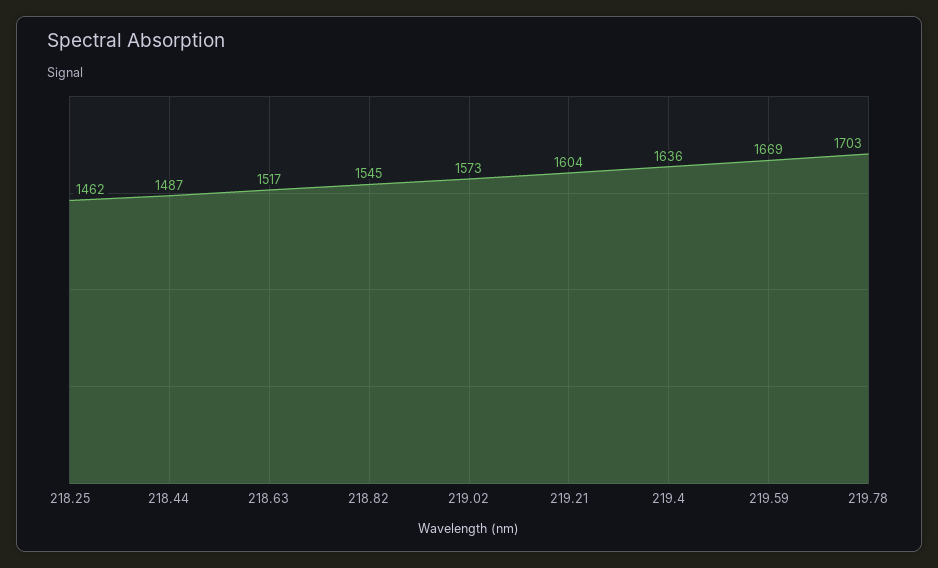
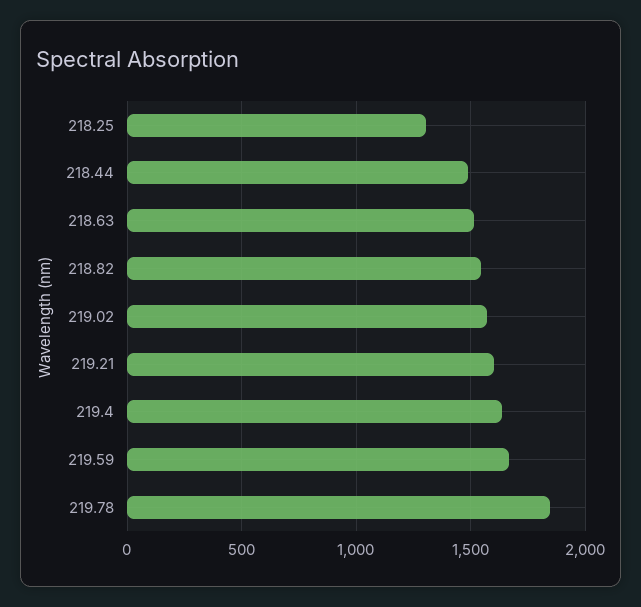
  {
-   "218.25": 1462,
+   "218.25": 1300,
    "218.44": 1487,
    "218.63": 1517,
    "218.82": 1545,
    "219.02": 1573,
    "219.21": 1604,
    "219.4": 1636,
    "219.59": 1669,
-   "219.78": 1703
+   "219.78": 1850
  }

